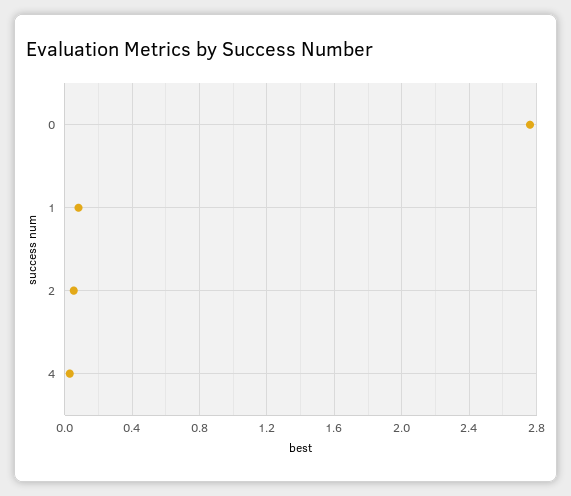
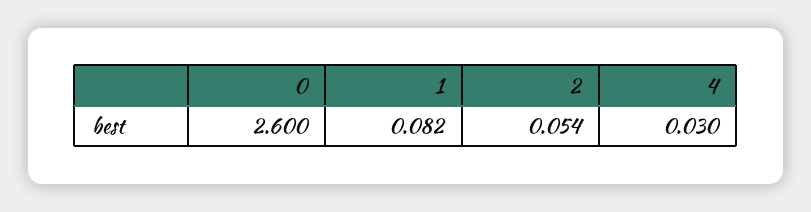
  {
-   "0": 2.75,
+   "0": 2.6,
    "1": 0.082,
    "2": 0.054,
    "4": 0.03
  }

